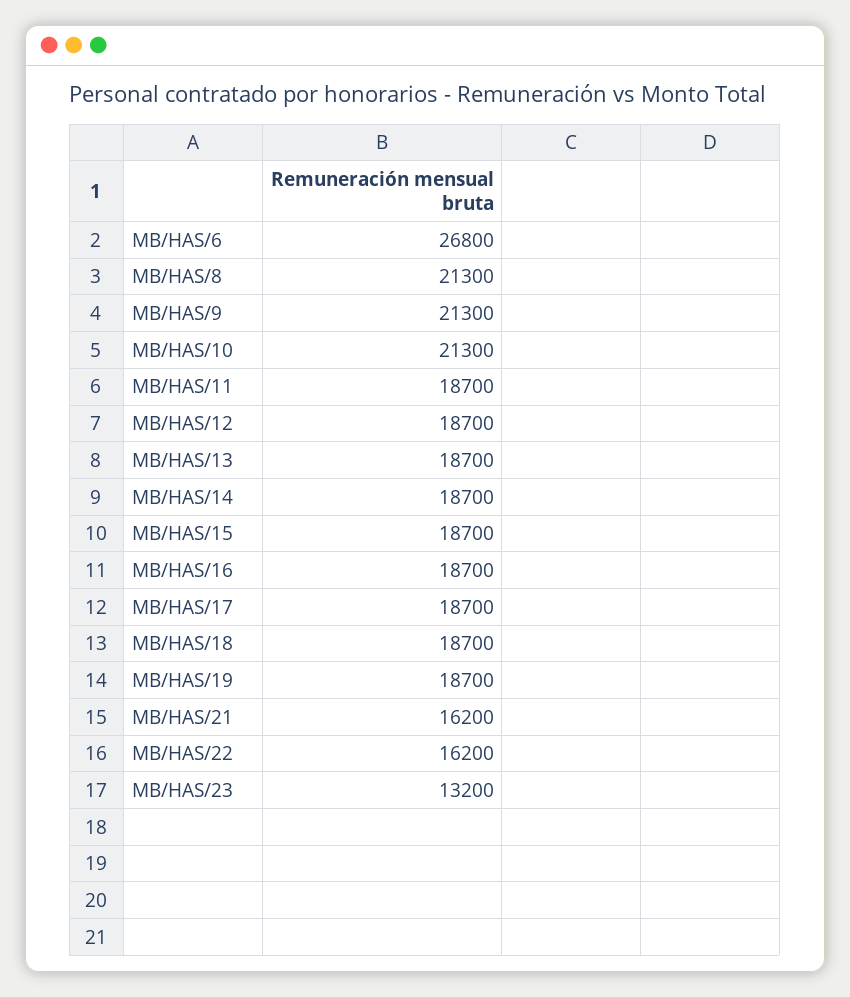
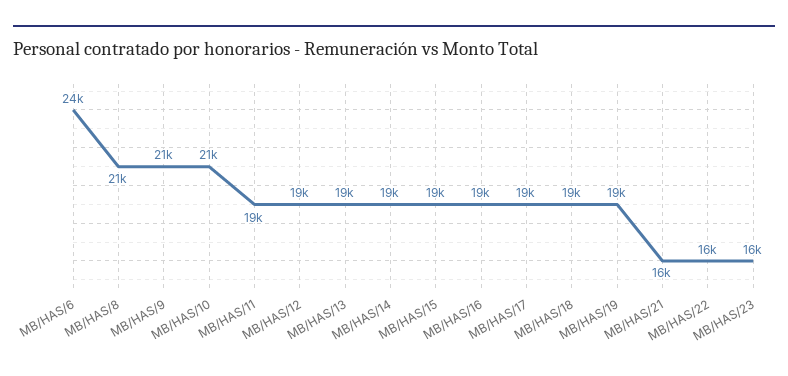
  {
-   "MB/HAS/6": 26800,
+   "MB/HAS/6": 24000,
    "MB/HAS/8": 21300,
    "MB/HAS/9": 21300,
    "MB/HAS/10": 21300,
    "MB/HAS/11": 18700,
    "MB/HAS/12": 18700,
    "MB/HAS/13": 18700,
    "MB/HAS/14": 18700,
    "MB/HAS/15": 18700,
    "MB/HAS/16": 18700,
    "MB/HAS/17": 18700,
    "MB/HAS/18": 18700,
    "MB/HAS/19": 18700,
    "MB/HAS/21": 16200,
    "MB/HAS/22": 16200,
-   "MB/HAS/23": 13200
+   "MB/HAS/23": 16000
  }

